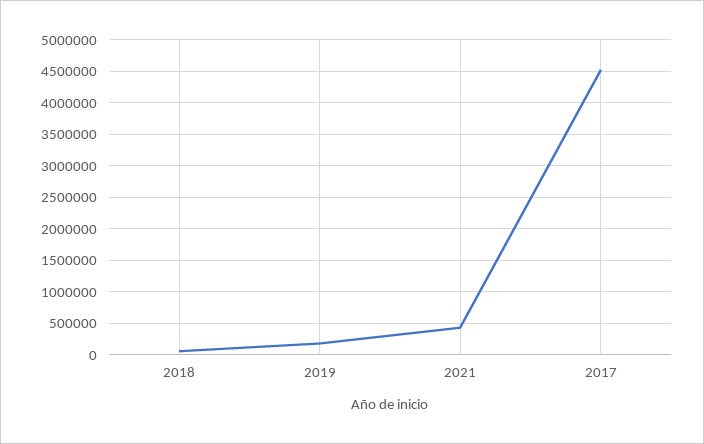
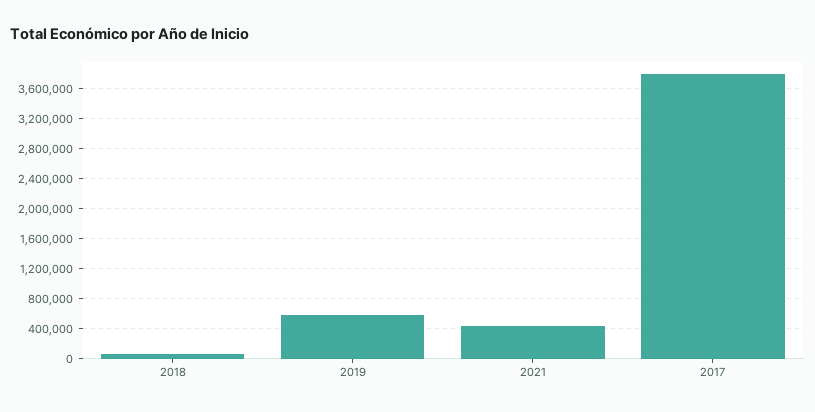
  {
    "2018": 100000,
-   "2019": 200000,
+   "2019": 600000,
    "2021": 400000,
-   "2017": 4500000
+   "2017": 3800000
  }

